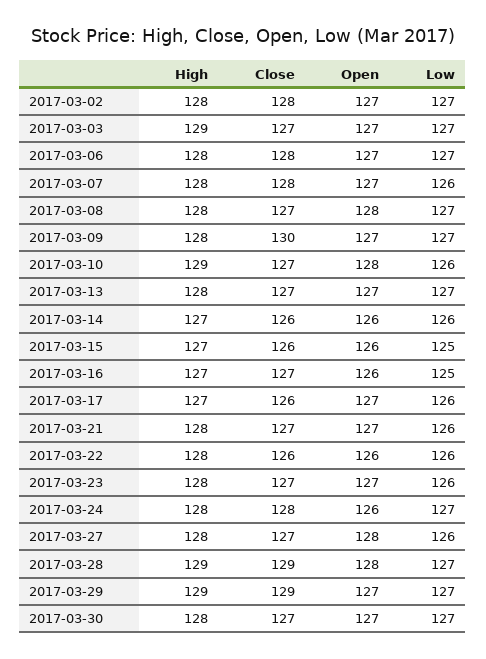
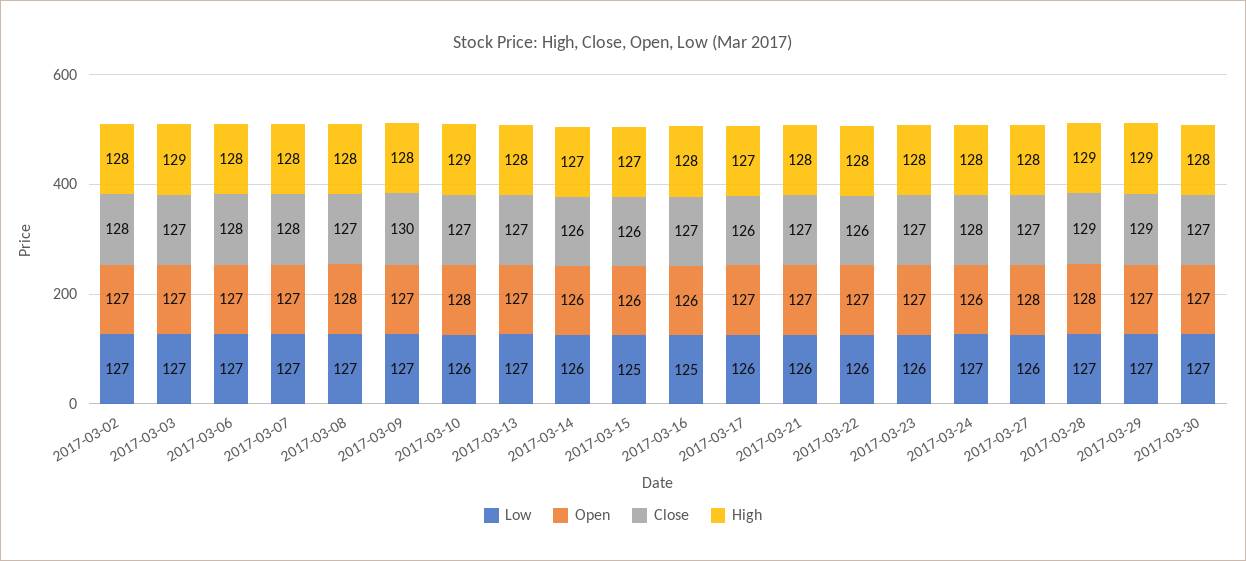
  {
    "High": {
      "2017-03-02": 128,
      "2017-03-03": 129,
      "2017-03-06": 128,
      "2017-03-07": 128,
      "2017-03-08": 128,
      "2017-03-09": 128,
      "2017-03-10": 129,
      "2017-03-13": 128,
      "2017-03-14": 127,
      "2017-03-15": 127,
-     "2017-03-16": 127,
+     "2017-03-16": 128,
      "2017-03-17": 127,
      "2017-03-21": 128,
      "2017-03-22": 128,
      "2017-03-23": 128,
      "2017-03-24": 128,
      "2017-03-27": 128,
      "2017-03-28": 129,
      "2017-03-29": 129,
      "2017-03-30": 128
    },
    "Close": {
      "2017-03-02": 128,
      "2017-03-03": 127,
      "2017-03-06": 128,
      "2017-03-07": 128,
      "2017-03-08": 127,
      "2017-03-09": 130,
      "2017-03-10": 127,
      "2017-03-13": 127,
      "2017-03-14": 126,
      "2017-03-15": 126,
      "2017-03-16": 127,
      "2017-03-17": 126,
      "2017-03-21": 127,
      "2017-03-22": 126,
      "2017-03-23": 127,
      "2017-03-24": 128,
      "2017-03-27": 127,
      "2017-03-28": 129,
      "2017-03-29": 129,
      "2017-03-30": 127
    },
    "Open": {
      "2017-03-02": 127,
      "2017-03-03": 127,
      "2017-03-06": 127,
      "2017-03-07": 127,
      "2017-03-08": 128,
      "2017-03-09": 127,
      "2017-03-10": 128,
      "2017-03-13": 127,
      "2017-03-14": 126,
      "2017-03-15": 126,
      "2017-03-16": 126,
      "2017-03-17": 127,
      "2017-03-21": 127,
-     "2017-03-22": 126,
+     "2017-03-22": 127,
      "2017-03-23": 127,
      "2017-03-24": 126,
      "2017-03-27": 128,
      "2017-03-28": 128,
      "2017-03-29": 127,
      "2017-03-30": 127
    },
    "Low": {
      "2017-03-02": 127,
      "2017-03-03": 127,
      "2017-03-06": 127,
-     "2017-03-07": 126,
+     "2017-03-07": 127,
      "2017-03-08": 127,
      "2017-03-09": 127,
      "2017-03-10": 126,
      "2017-03-13": 127,
      "2017-03-14": 126,
      "2017-03-15": 125,
      "2017-03-16": 125,
      "2017-03-17": 126,
      "2017-03-21": 126,
      "2017-03-22": 126,
      "2017-03-23": 126,
      "2017-03-24": 127,
      "2017-03-27": 126,
      "2017-03-28": 127,
      "2017-03-29": 127,
      "2017-03-30": 127
    }
  }

